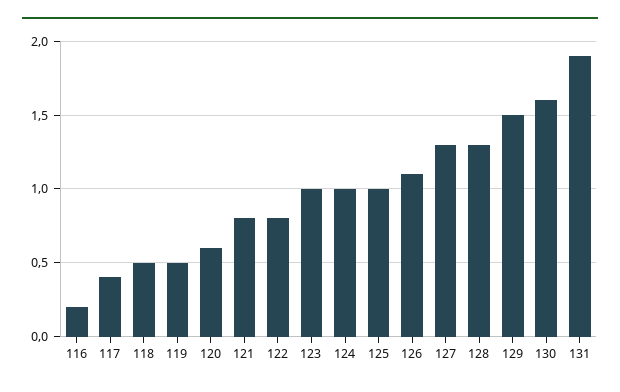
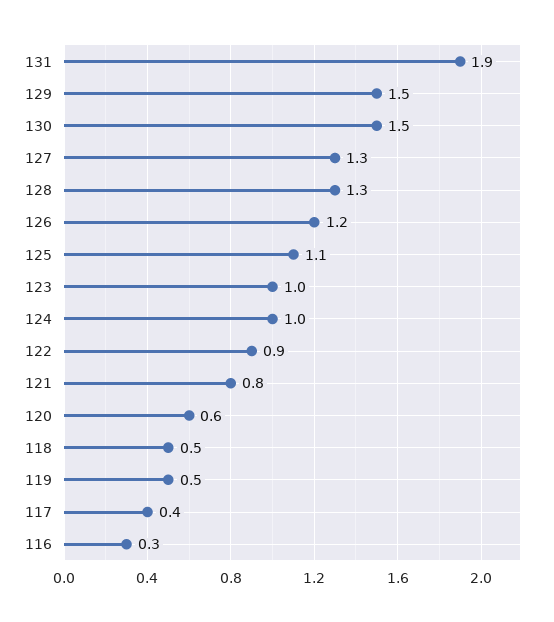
  {
-   "116": 0.2,
+   "116": 0.3,
    "117": 0.4,
    "118": 0.5,
    "119": 0.5,
    "120": 0.6,
    "121": 0.8,
-   "122": 0.8,
+   "122": 0.9,
    "123": 1,
    "124": 1,
-   "125": 1,
+   "125": 1.1,
-   "126": 1.1,
+   "126": 1.2,
    "127": 1.3,
    "128": 1.3,
    "129": 1.5,
-   "130": 1.6,
+   "130": 1.5,
    "131": 1.9
  }

